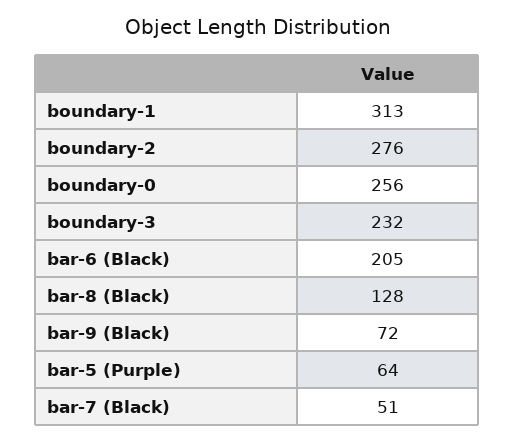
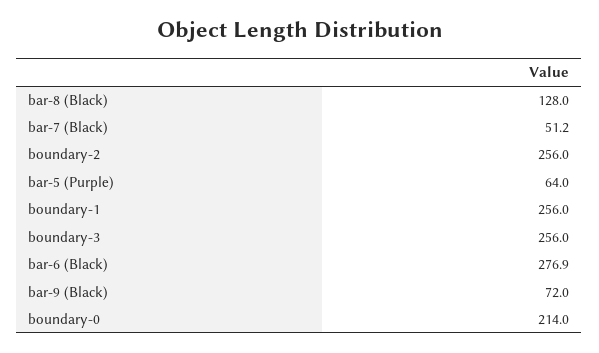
  {
-   "boundary-1": 313,
+   "boundary-1": 256,
-   "boundary-2": 276,
+   "boundary-2": 256,
-   "boundary-0": 256,
+   "boundary-0": 214,
-   "boundary-3": 232,
+   "boundary-3": 256,
-   "bar-6 (Black)": 205,
+   "bar-6 (Black)": 276.9,
    "bar-8 (Black)": 128,
    "bar-9 (Black)": 72,
    "bar-5 (Purple)": 64,
    "bar-7 (Black)": 51.2
  }

